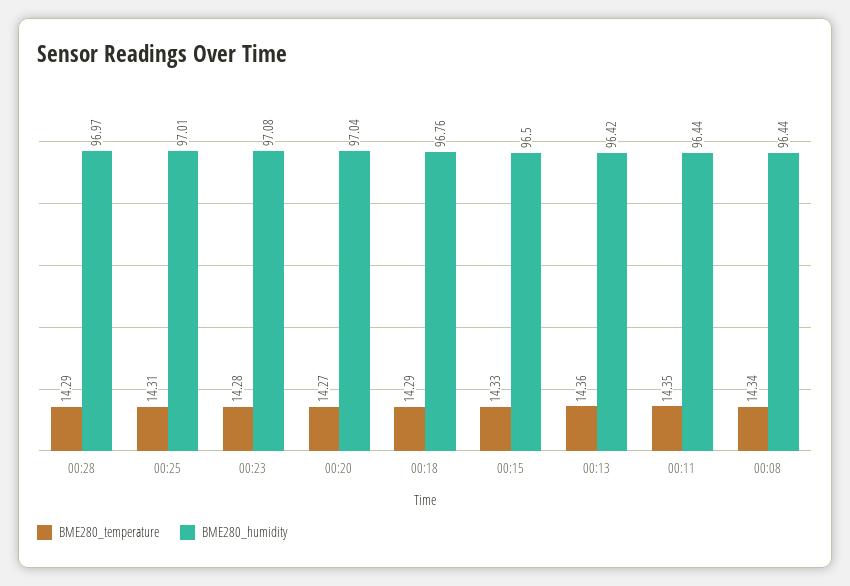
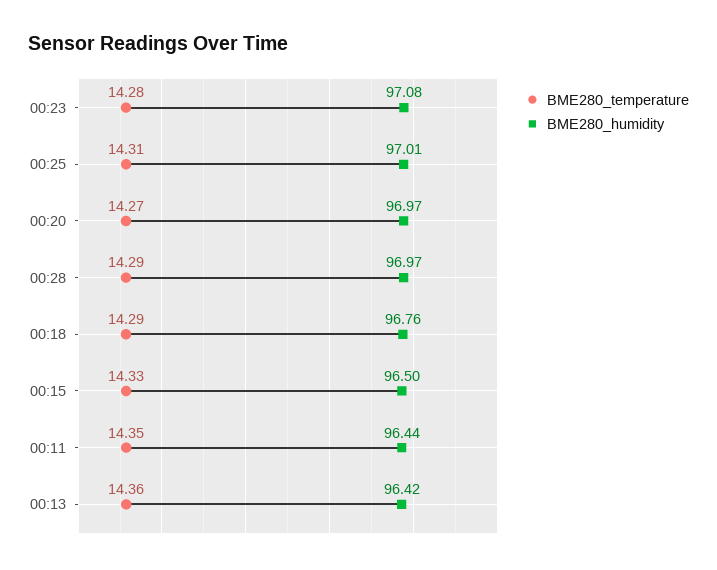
  {
    "BME280_temperature": {
      "00:28": 14.29,
      "00:25": 14.31,
      "00:23": 14.28,
      "00:20": 14.27,
      "00:18": 14.29,
      "00:15": 14.33,
      "00:13": 14.36,
-     "00:11": 14.35,
+     "00:11": 14.35
-     "00:08": 14.34
    },
    "BME280_humidity": {
      "00:28": 96.97,
      "00:25": 97.01,
      "00:23": 97.08,
-     "00:20": 97.04,
+     "00:20": 96.97,
      "00:18": 96.76,
      "00:15": 96.5,
      "00:13": 96.42,
-     "00:11": 96.44,
+     "00:11": 96.44
-     "00:08": 96.44
    }
  }

